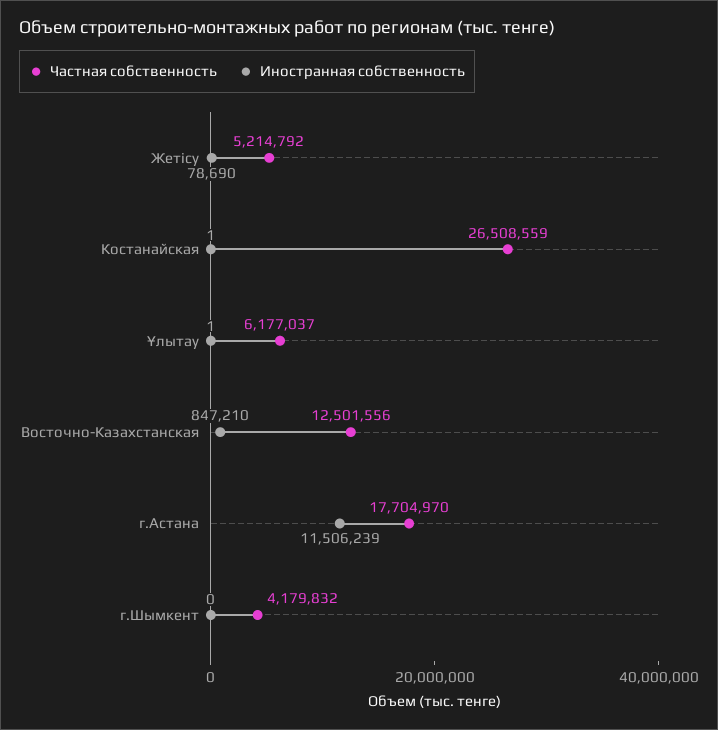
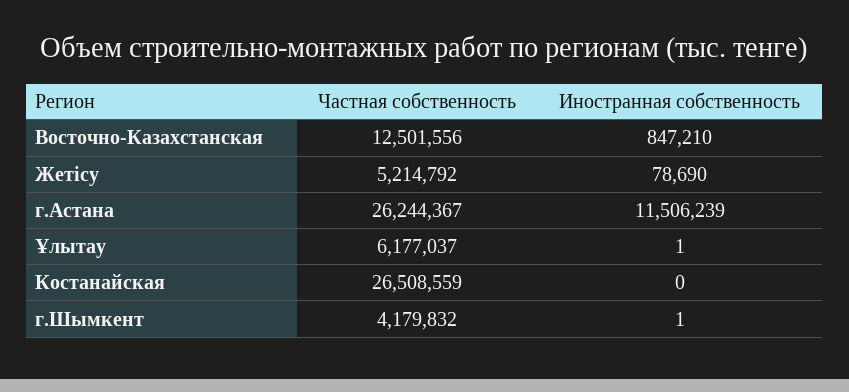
  {
    "Частная собственность": {
      "Жетісу": 5214792,
      "Костанайская": 26508559,
      "Ұлытау": 6177037,
      "Восточно-Казахстанская": 12501556,
-     "г.Астана": 17704970,
+     "г.Астана": 26244367,
      "г.Шымкент": 4179832
    },
    "Иностранная собственность": {
      "Жетісу": 78690,
-     "Костанайская": 1,
+     "Костанайская": 0,
      "Ұлытау": 1,
      "Восточно-Казахстанская": 847210,
      "г.Астана": 11506239,
-     "г.Шымкент": 0
+     "г.Шымкент": 1
    }
  }

